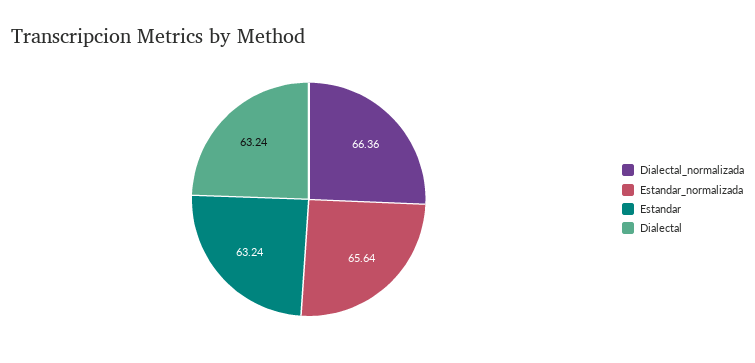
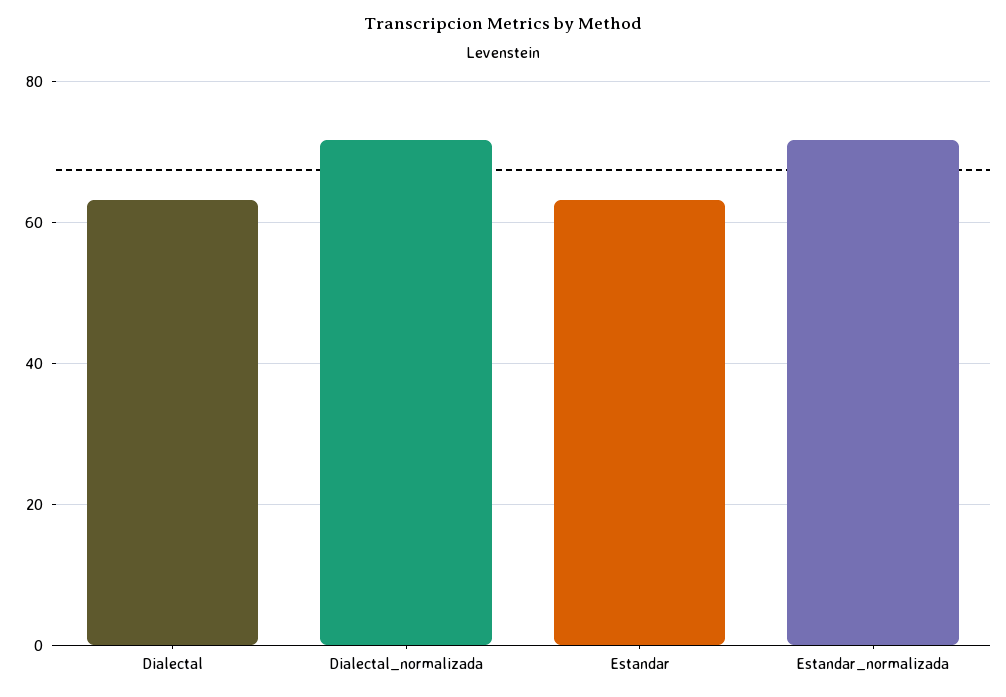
  {
-   "Dialectal_normalizada": 66.36,
+   "Dialectal_normalizada": 72,
-   "Estandar_normalizada": 65.64,
+   "Estandar_normalizada": 72,
    "Estandar": 63.24,
    "Dialectal": 63.24
  }

